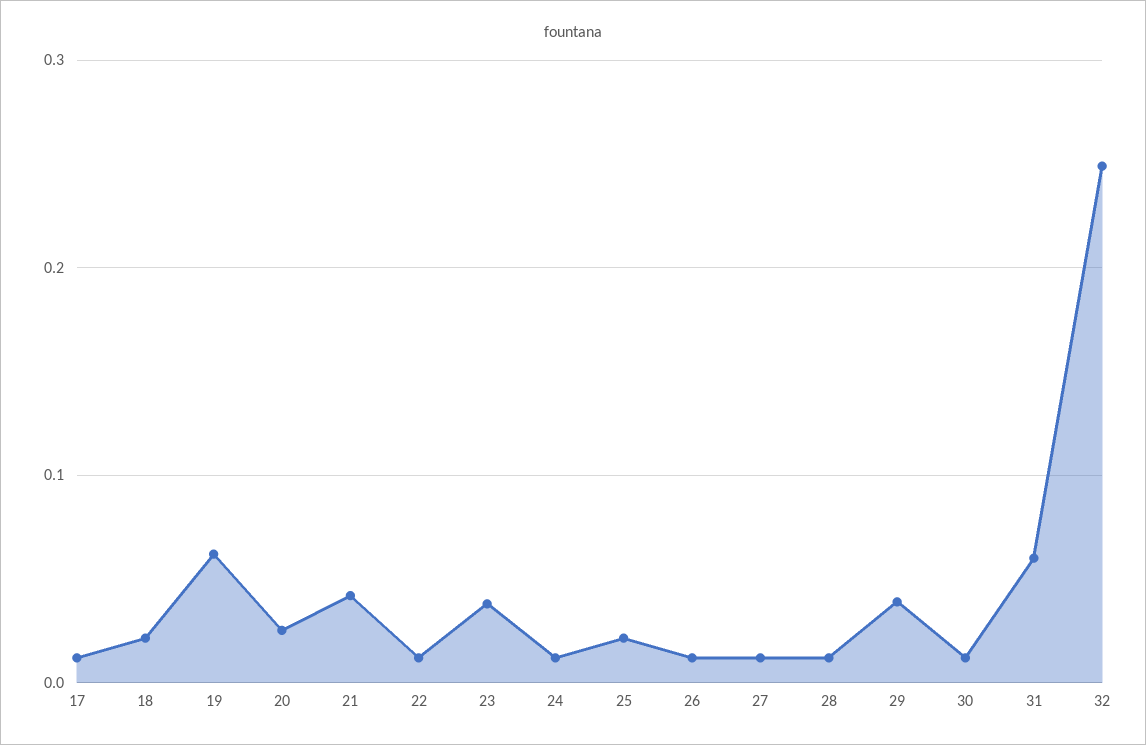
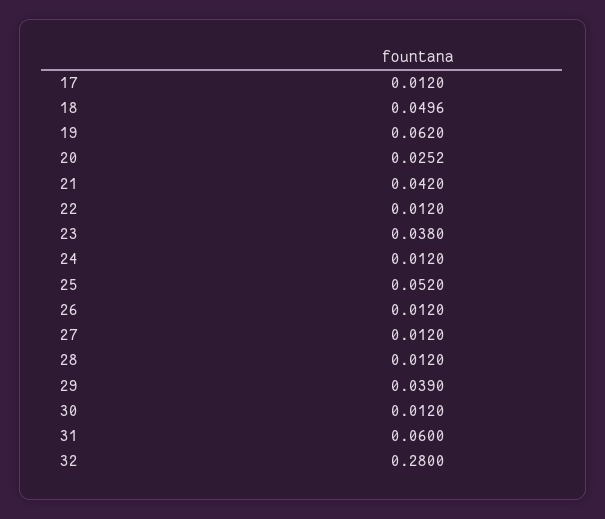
  {
    "17": 0.012,
-   "18": 0.02,
+   "18": 0.0496,
    "19": 0.062,
    "20": 0.0252,
    "21": 0.042,
    "22": 0.012,
    "23": 0.038,
    "24": 0.012,
-   "25": 0.02,
+   "25": 0.052,
    "26": 0.012,
    "27": 0.012,
    "28": 0.012,
    "29": 0.039,
    "30": 0.012,
    "31": 0.06,
-   "32": 0.25
+   "32": 0.28
  }

